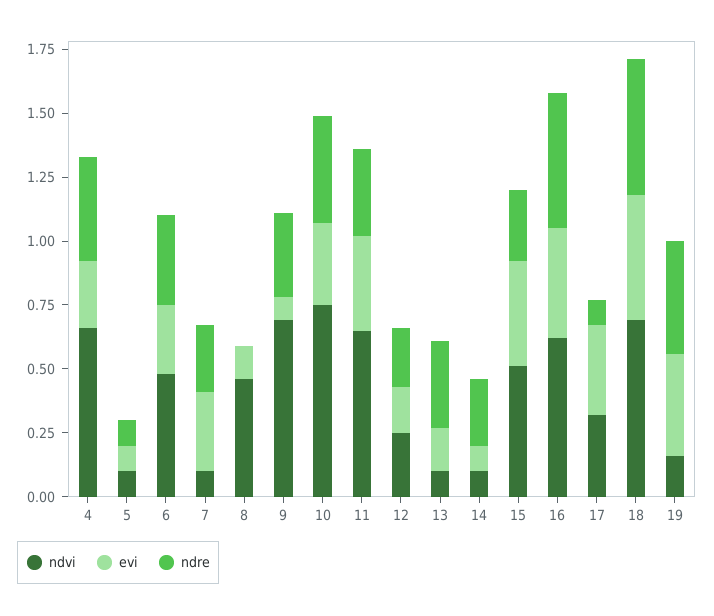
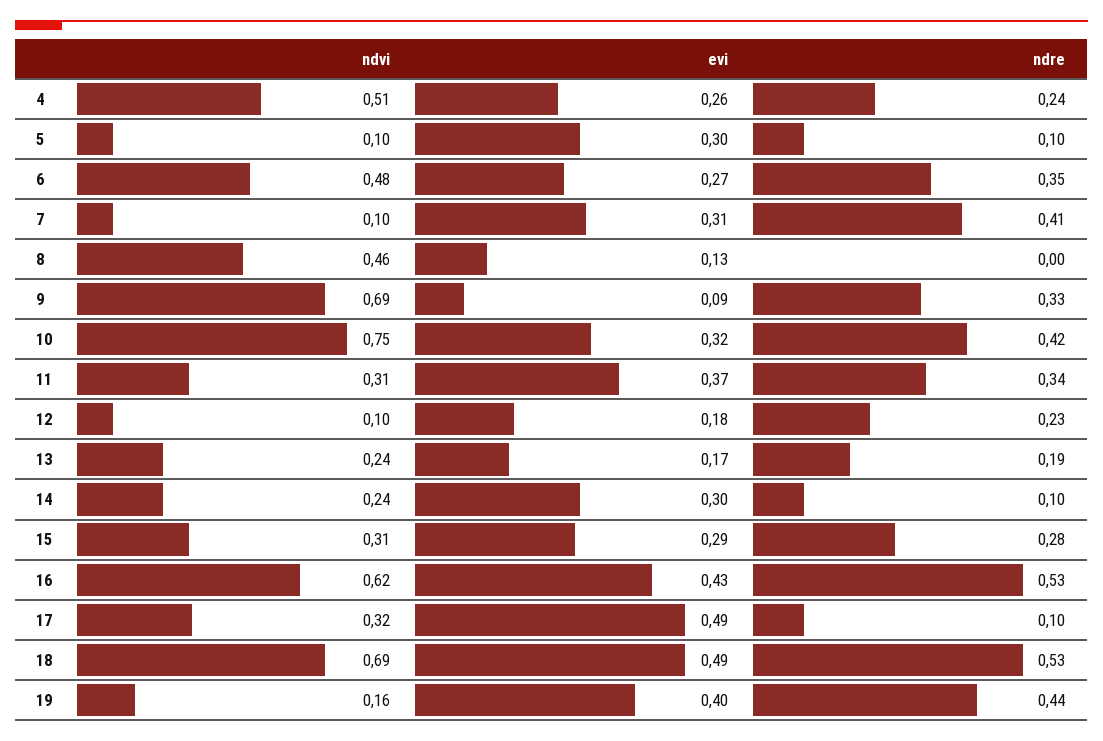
  {
    "ndvi": {
-     "4": 0.65,
+     "4": 0.51,
      "5": 0.1,
      "6": 0.48,
      "7": 0.1,
      "8": 0.46,
      "9": 0.69,
      "10": 0.75,
-     "11": 0.65,
+     "11": 0.31,
-     "12": 0.25,
+     "12": 0.1,
-     "13": 0.1,
+     "13": 0.24,
-     "14": 0.1,
+     "14": 0.24,
-     "15": 0.5,
+     "15": 0.31,
      "16": 0.62,
      "17": 0.32,
      "18": 0.69,
      "19": 0.16
    },
    "evi": {
      "4": 0.26,
-     "5": 0.1,
+     "5": 0.3,
      "6": 0.27,
      "7": 0.31,
      "8": 0.13,
      "9": 0.09,
      "10": 0.32,
      "11": 0.37,
      "12": 0.18,
      "13": 0.17,
-     "14": 0.1,
+     "14": 0.3,
-     "15": 0.4,
+     "15": 0.29,
      "16": 0.43,
-     "17": 0.35,
+     "17": 0.49,
      "18": 0.49,
      "19": 0.4
    },
    "ndre": {
-     "4": 0.4,
+     "4": 0.24,
      "5": 0.1,
      "6": 0.35,
-     "7": 0.25,
+     "7": 0.41,
      "8": 0,
      "9": 0.33,
      "10": 0.42,
      "11": 0.34,
      "12": 0.23,
-     "13": 0.35,
+     "13": 0.19,
-     "14": 0.25,
+     "14": 0.1,
      "15": 0.28,
      "16": 0.53,
      "17": 0.1,
      "18": 0.53,
      "19": 0.44
    }
  }

